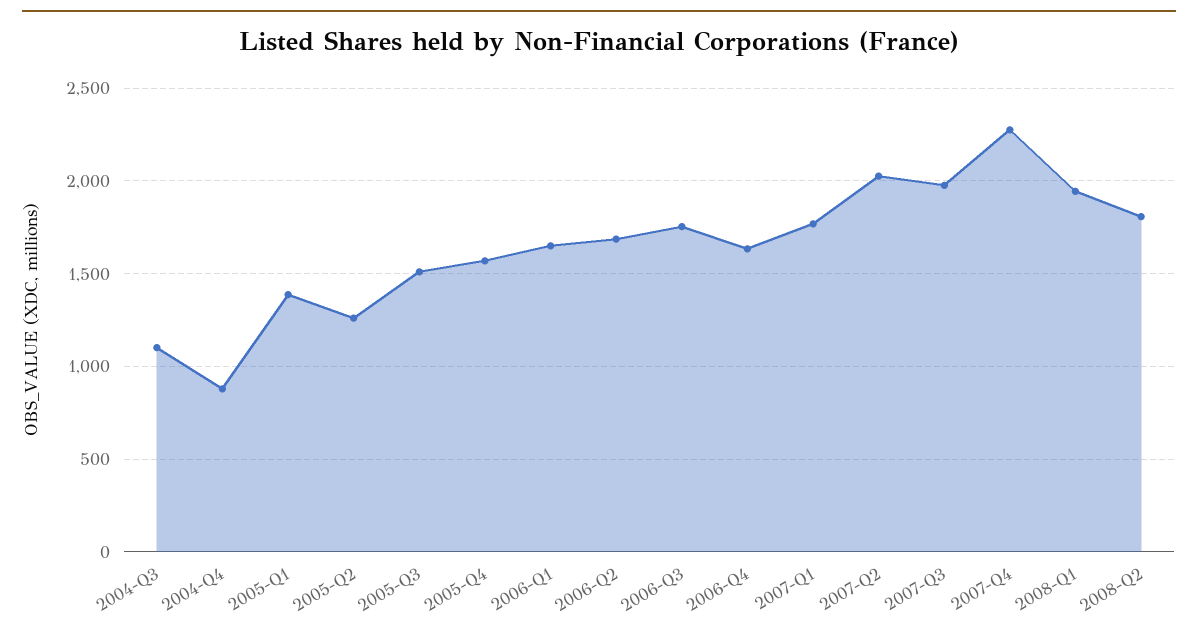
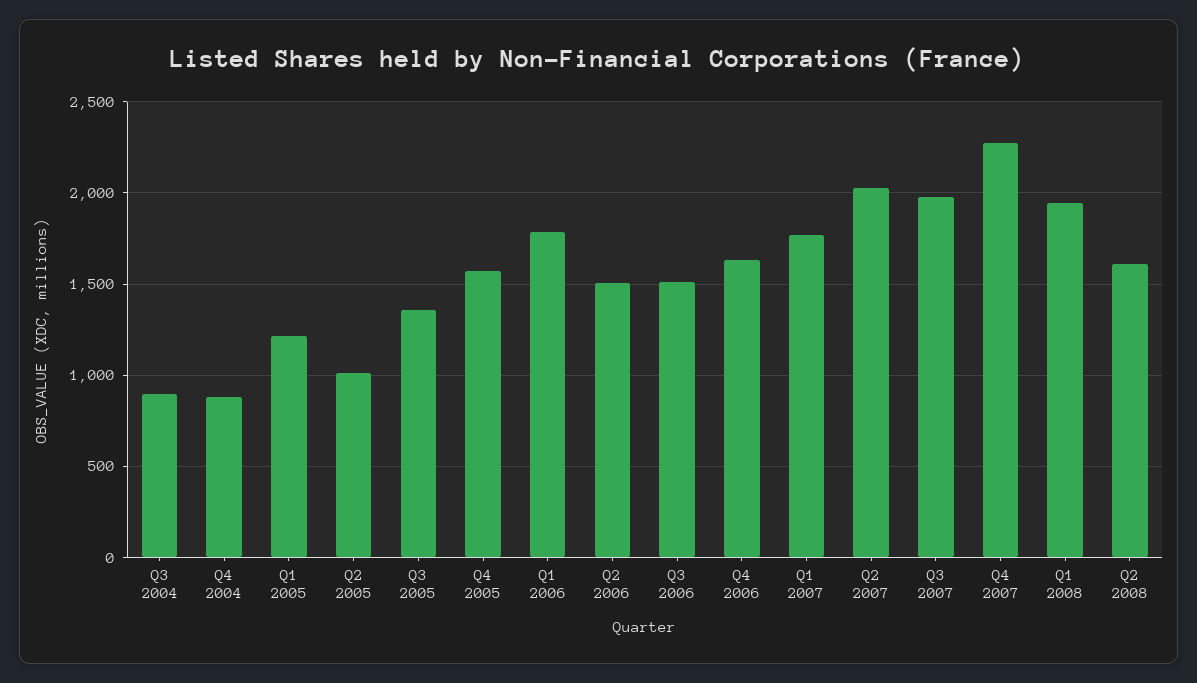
  {
-   "2004-Q3": 1100,
+   "2004-Q3": 900,
    "2004-Q4": 900,
-   "2005-Q1": 1400,
+   "2005-Q1": 1200,
-   "2005-Q2": 1250,
+   "2005-Q2": 1000,
-   "2005-Q3": 1500,
+   "2005-Q3": 1350,
    "2005-Q4": 1550,
-   "2006-Q1": 1650,
+   "2006-Q1": 1800,
-   "2006-Q2": 1700,
+   "2006-Q2": 1500,
-   "2006-Q3": 1750,
+   "2006-Q3": 1500,
    "2006-Q4": 1650,
    "2007-Q1": 1750,
    "2007-Q2": 2050,
    "2007-Q3": 2000,
    "2007-Q4": 2300,
    "2008-Q1": 1950,
-   "2008-Q2": 1800
+   "2008-Q2": 1600
  }

